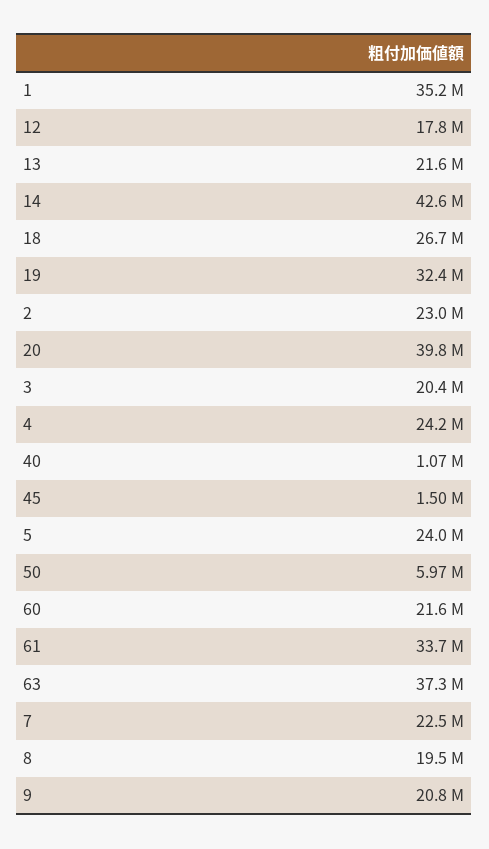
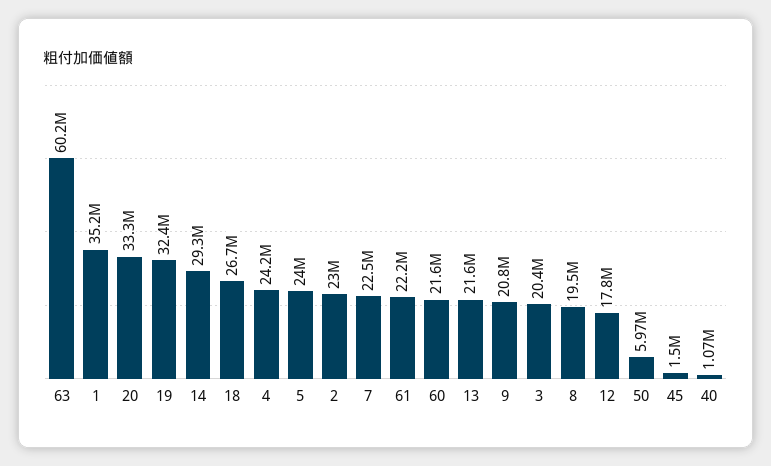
  {
    "1": 35200000,
    "12": 17800000,
    "13": 21600000,
-   "14": 42600000,
+   "14": 29300000,
    "18": 26700000,
    "19": 32400000,
    "2": 23000000,
-   "20": 39800000,
+   "20": 33300000,
    "3": 20400000,
    "4": 24200000,
    "40": 1070000,
    "45": 1500000,
    "5": 24000000,
    "50": 5970000,
    "60": 21600000,
-   "61": 33700000,
+   "61": 22200000,
-   "63": 37300000,
+   "63": 60200000,
    "7": 22500000,
    "8": 19500000,
    "9": 20800000
  }

